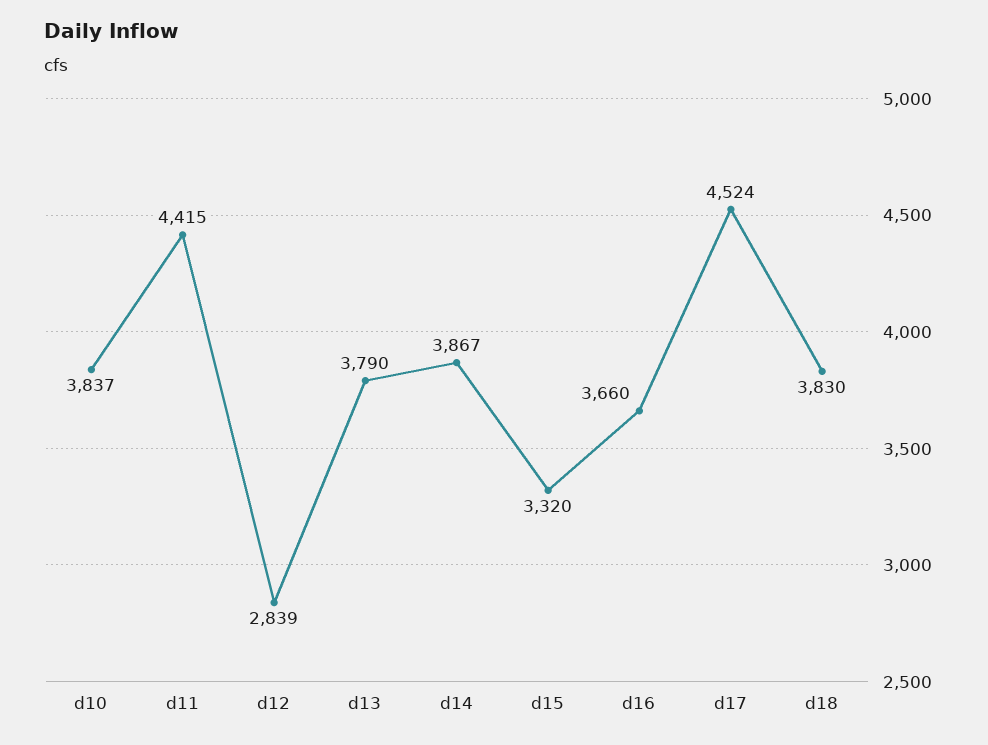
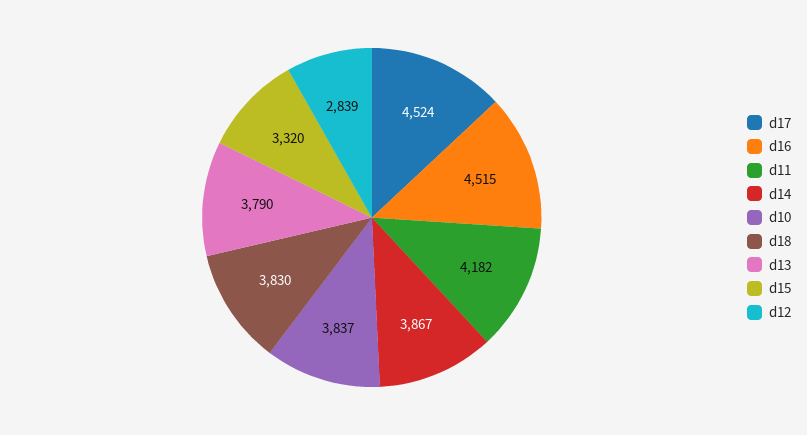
  {
    "d10": 3837,
-   "d11": 4415,
+   "d11": 4182,
    "d12": 2839,
    "d13": 3790,
    "d14": 3867,
    "d15": 3320,
-   "d16": 3660,
+   "d16": 4515,
    "d17": 4524,
    "d18": 3830
  }

